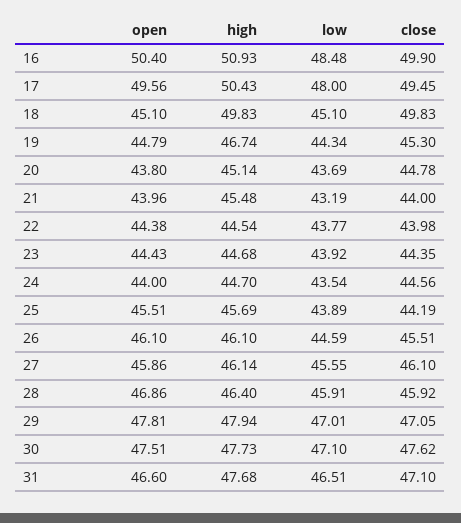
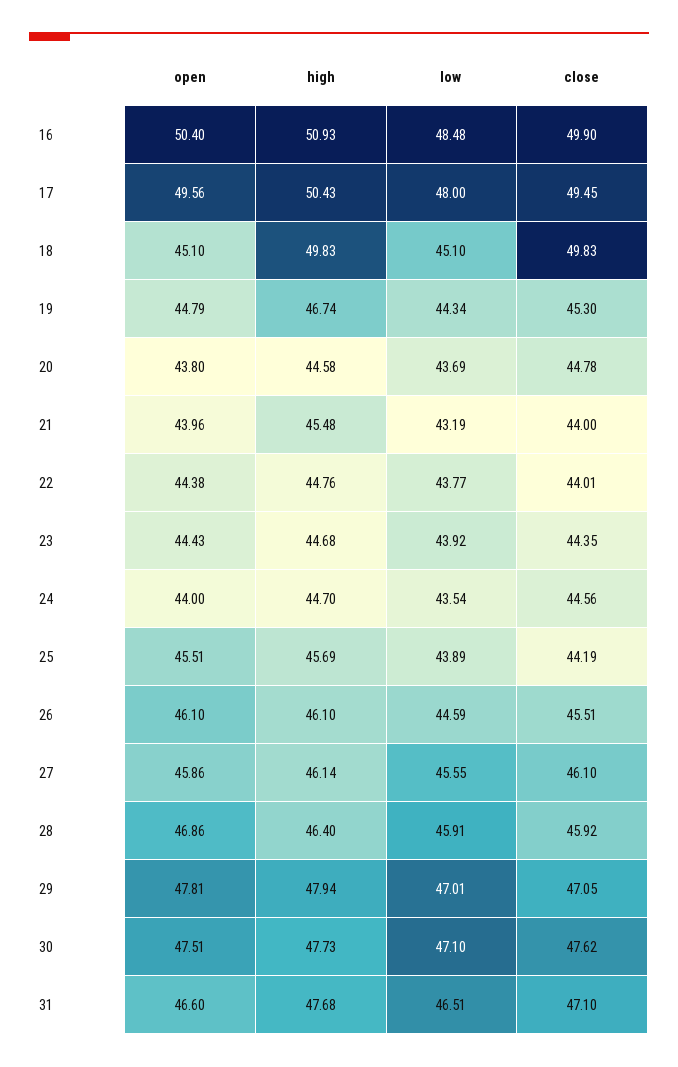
  {
    "open": {
      "16": 50.4,
      "17": 49.56,
      "18": 45.1,
      "19": 44.79,
      "20": 43.8,
      "21": 43.96,
      "22": 44.38,
      "23": 44.43,
      "24": 44,
      "25": 45.51,
      "26": 46.1,
      "27": 45.86,
      "28": 46.86,
      "29": 47.81,
      "30": 47.51,
      "31": 46.6
    },
    "high": {
      "16": 50.93,
      "17": 50.43,
      "18": 49.83,
      "19": 46.74,
-     "20": 45.14,
+     "20": 44.58,
      "21": 45.48,
-     "22": 44.54,
+     "22": 44.76,
      "23": 44.68,
      "24": 44.7,
      "25": 45.69,
      "26": 46.1,
      "27": 46.14,
      "28": 46.4,
      "29": 47.94,
      "30": 47.73,
      "31": 47.68
    },
    "low": {
      "16": 48.48,
      "17": 48,
      "18": 45.1,
      "19": 44.34,
      "20": 43.69,
      "21": 43.19,
      "22": 43.77,
      "23": 43.92,
      "24": 43.54,
      "25": 43.89,
      "26": 44.59,
      "27": 45.55,
      "28": 45.91,
      "29": 47.01,
      "30": 47.1,
      "31": 46.51
    },
    "close": {
      "16": 49.9,
      "17": 49.45,
      "18": 49.83,
      "19": 45.3,
      "20": 44.78,
      "21": 44,
-     "22": 43.98,
+     "22": 44.01,
      "23": 44.35,
      "24": 44.56,
      "25": 44.19,
      "26": 45.51,
      "27": 46.1,
      "28": 45.92,
      "29": 47.05,
      "30": 47.62,
      "31": 47.1
    }
  }

